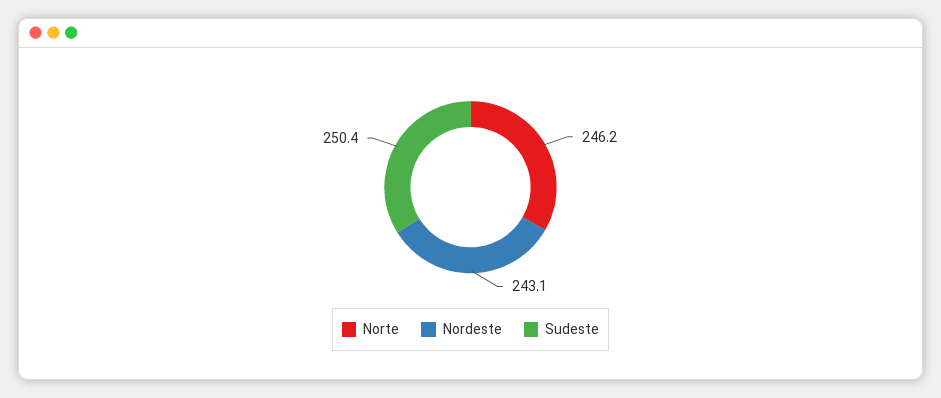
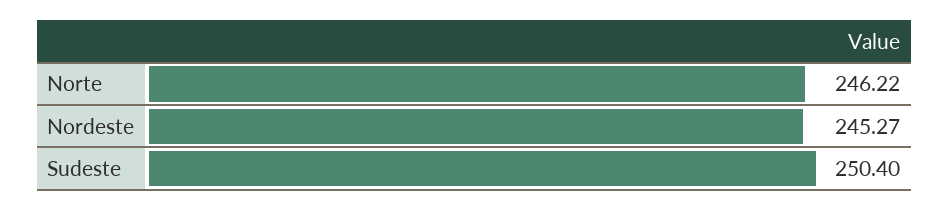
  {
    "Norte": 246.22,
-   "Nordeste": 243.1,
+   "Nordeste": 245.27,
    "Sudeste": 250.4
  }

